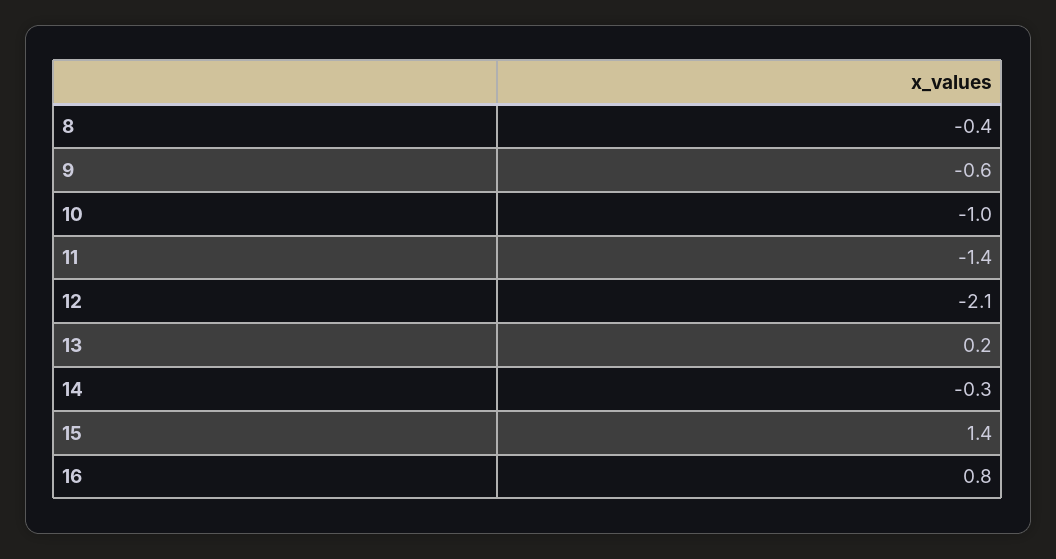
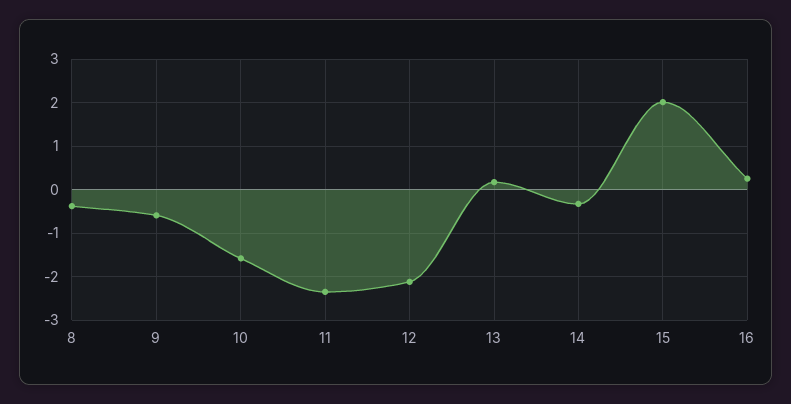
  {
    "8": -0.4,
    "9": -0.6,
-   "10": -1,
+   "10": -1.6,
-   "11": -1.4,
+   "11": -2.4,
    "12": -2.1,
    "13": 0.2,
    "14": -0.3,
-   "15": 1.4,
+   "15": 2,
-   "16": 0.8
+   "16": 0.2
  }

